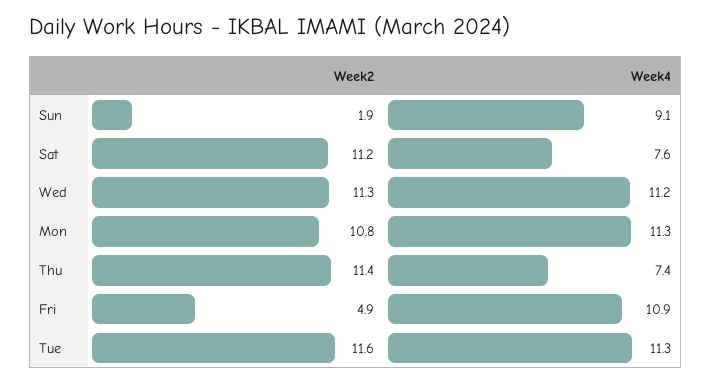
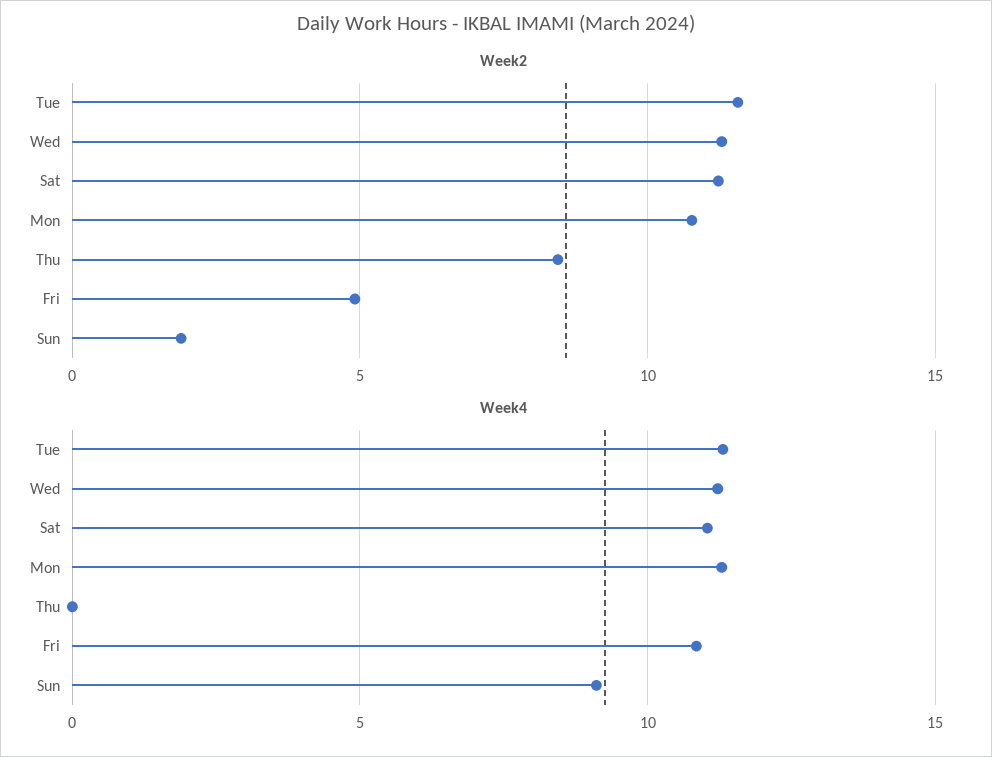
  {
    "Week2": {
      "Sun": 1.9,
      "Sat": 11.2,
      "Wed": 11.3,
      "Mon": 10.8,
-     "Thu": 11.4,
+     "Thu": 8.5,
      "Fri": 4.9,
      "Tue": 11.6
    },
    "Week4": {
      "Sun": 9.1,
-     "Sat": 7.6,
+     "Sat": 11,
      "Wed": 11.2,
      "Mon": 11.3,
-     "Thu": 7.4,
+     "Thu": 0,
      "Fri": 10.9,
      "Tue": 11.3
    }
  }

